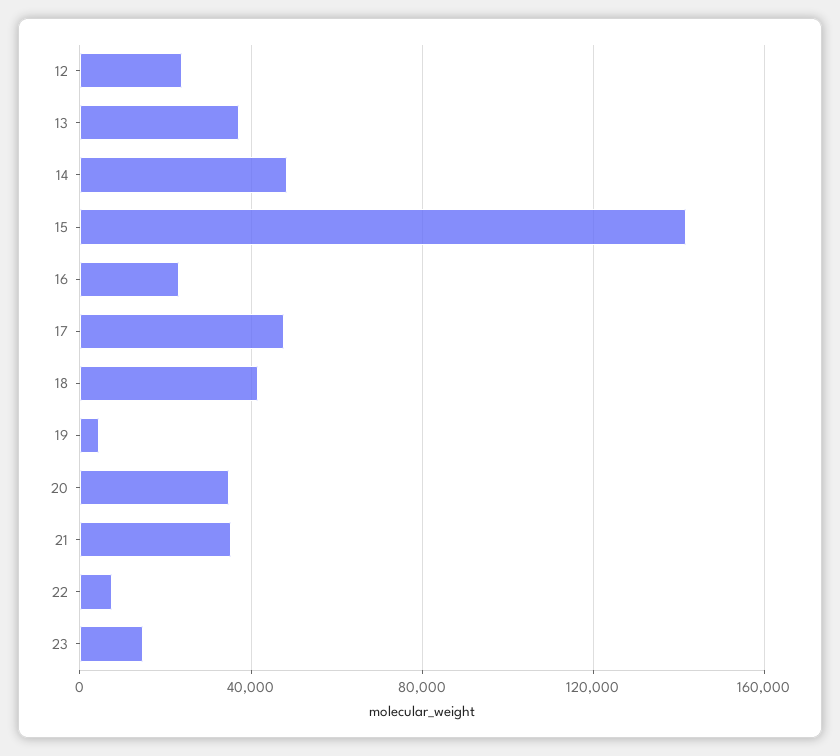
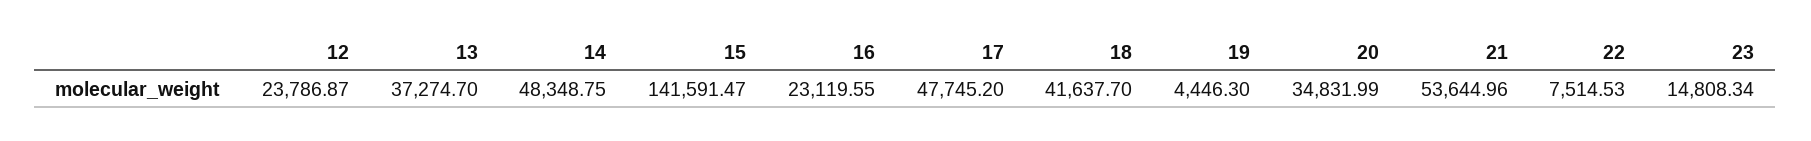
  {
    "12": 23786.87,
    "13": 37274.7,
    "14": 48348.75,
    "15": 141591.47,
    "16": 23119.55,
    "17": 47745.2,
    "18": 41637.7,
    "19": 4446.3,
    "20": 34831.99,
-   "21": 35000,
+   "21": 53644.96,
    "22": 7514.53,
    "23": 14808.34
  }

